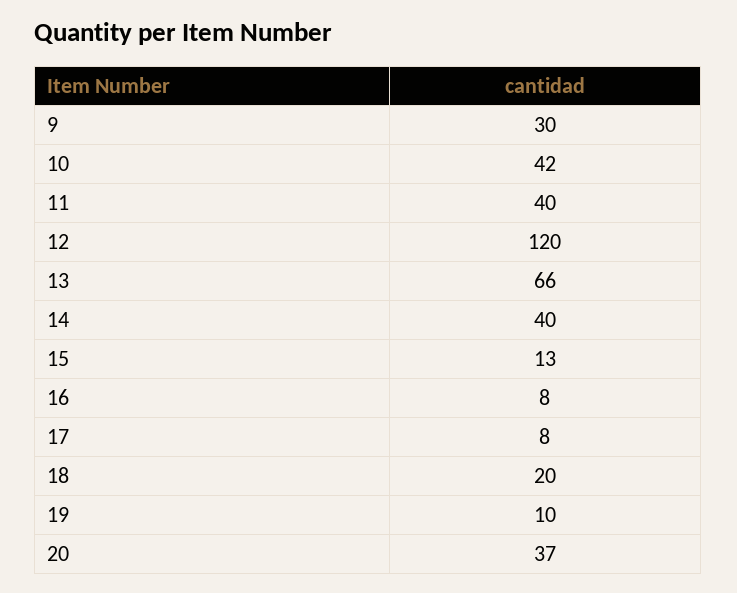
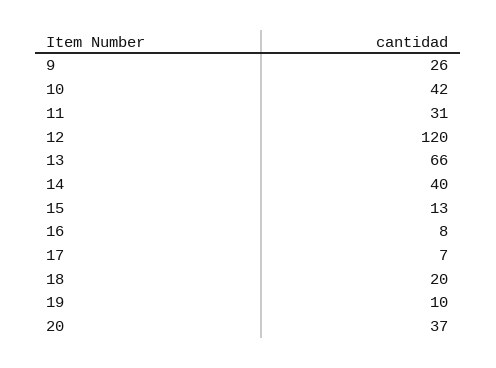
  {
-   "9": 30,
+   "9": 26,
    "10": 42,
-   "11": 40,
+   "11": 31,
    "12": 120,
    "13": 66,
    "14": 40,
    "15": 13,
    "16": 8,
-   "17": 8,
+   "17": 7,
    "18": 20,
    "19": 10,
    "20": 37
  }

